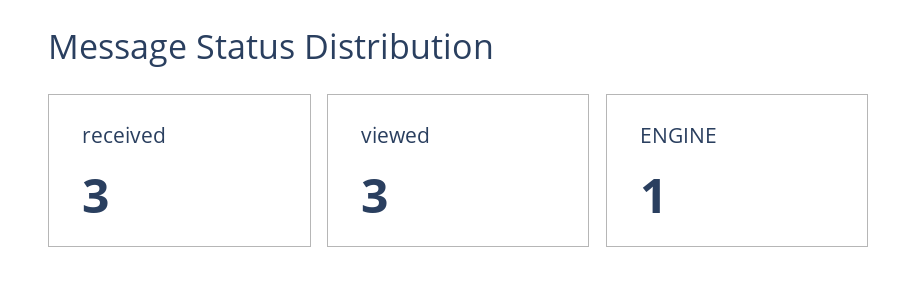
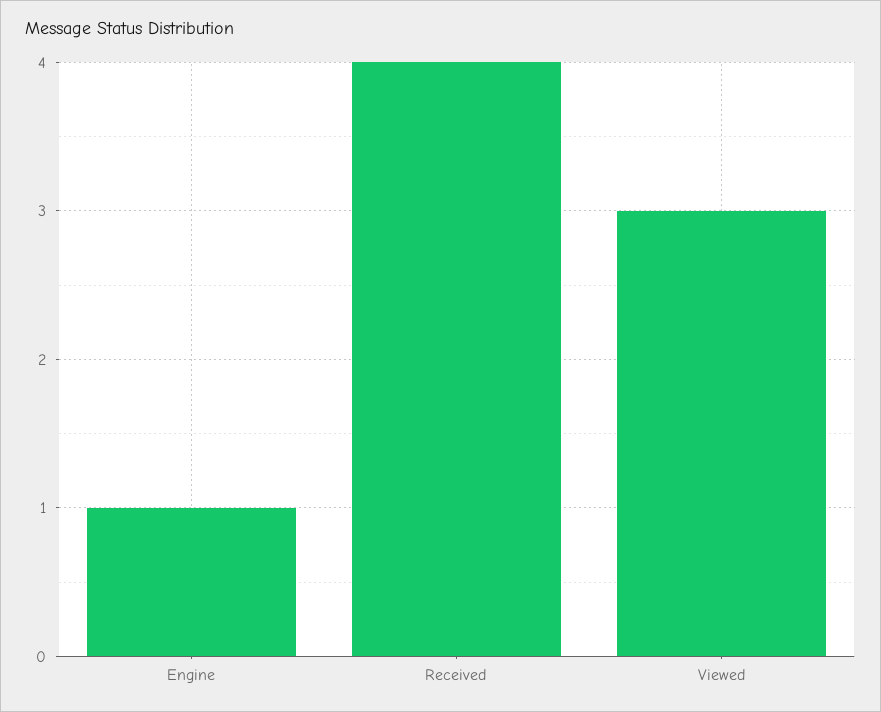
  {
-   "received": 3,
+   "received": 4,
    "viewed": 3,
    "ENGINE": 1
  }

